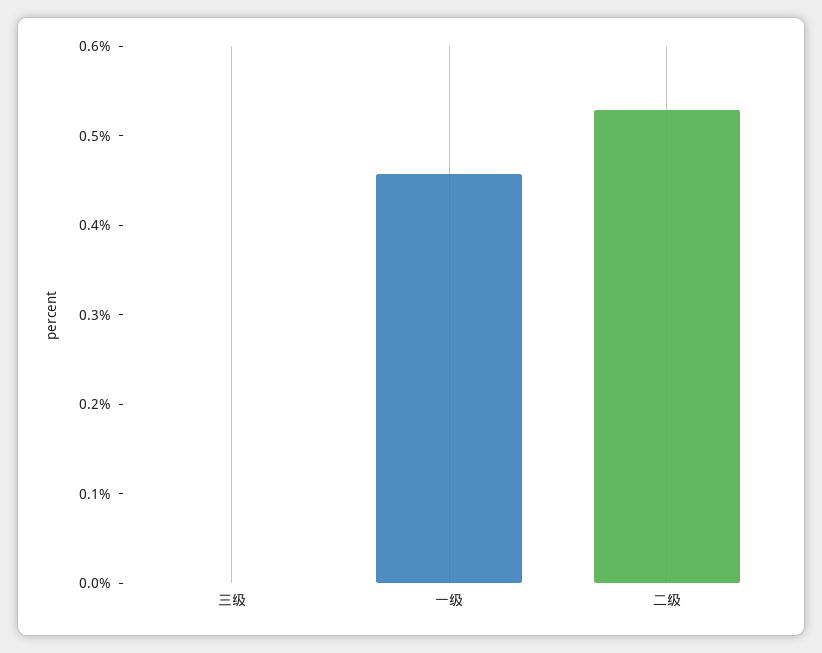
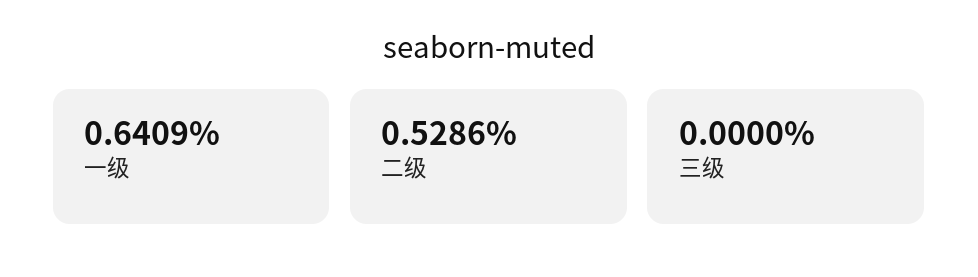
  {
    "三级": 0,
-   "一级": 0.46,
+   "一级": 0.6409,
    "二级": 0.5286
  }

